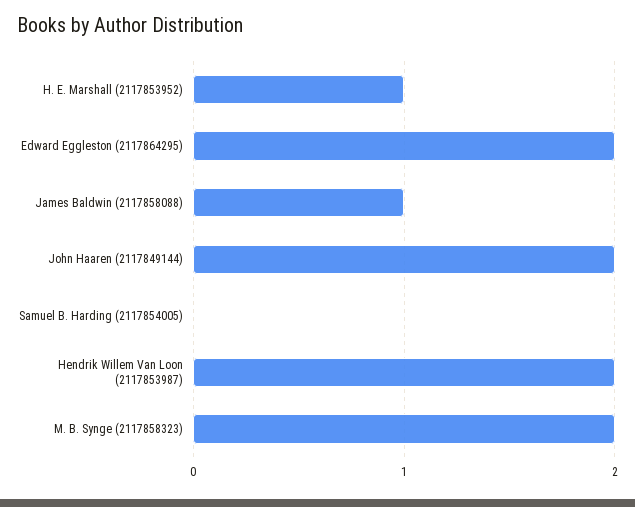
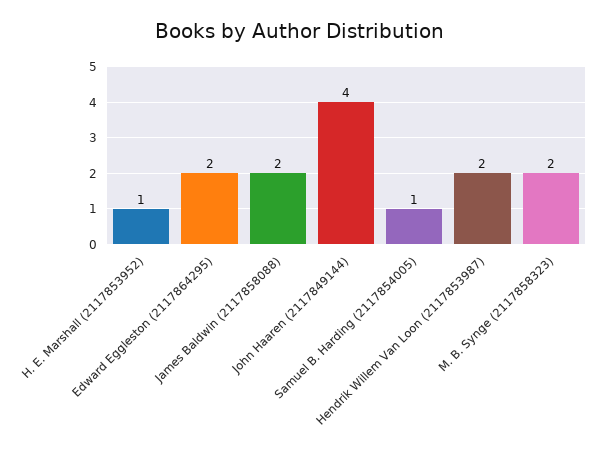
  {
    "H. E. Marshall (2117853952)": 1,
    "Edward Eggleston (2117864295)": 2,
-   "James Baldwin (2117858088)": 1,
+   "James Baldwin (2117858088)": 2,
-   "John Haaren (2117849144)": 2,
+   "John Haaren (2117849144)": 4,
-   "Samuel B. Harding (2117854005)": 0,
+   "Samuel B. Harding (2117854005)": 1,
    "Hendrik Willem Van Loon (2117853987)": 2,
    "M. B. Synge (2117858323)": 2
  }

